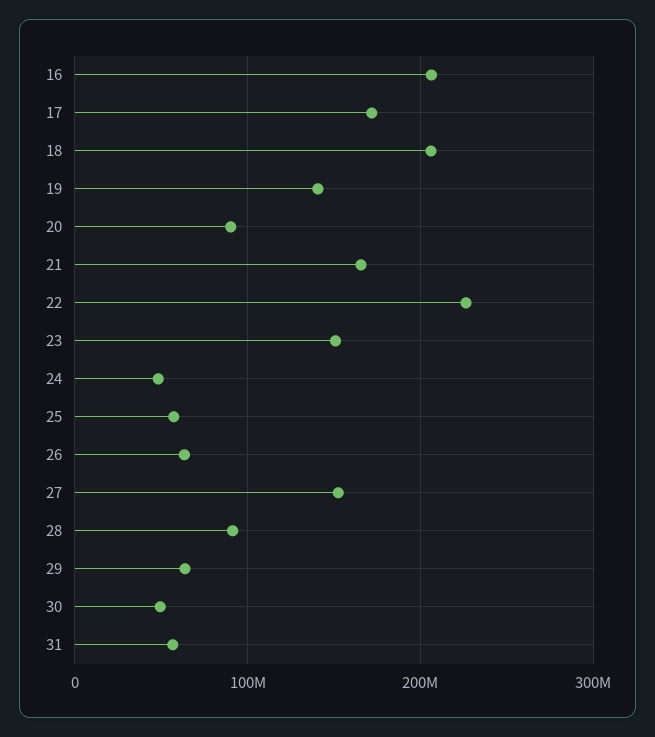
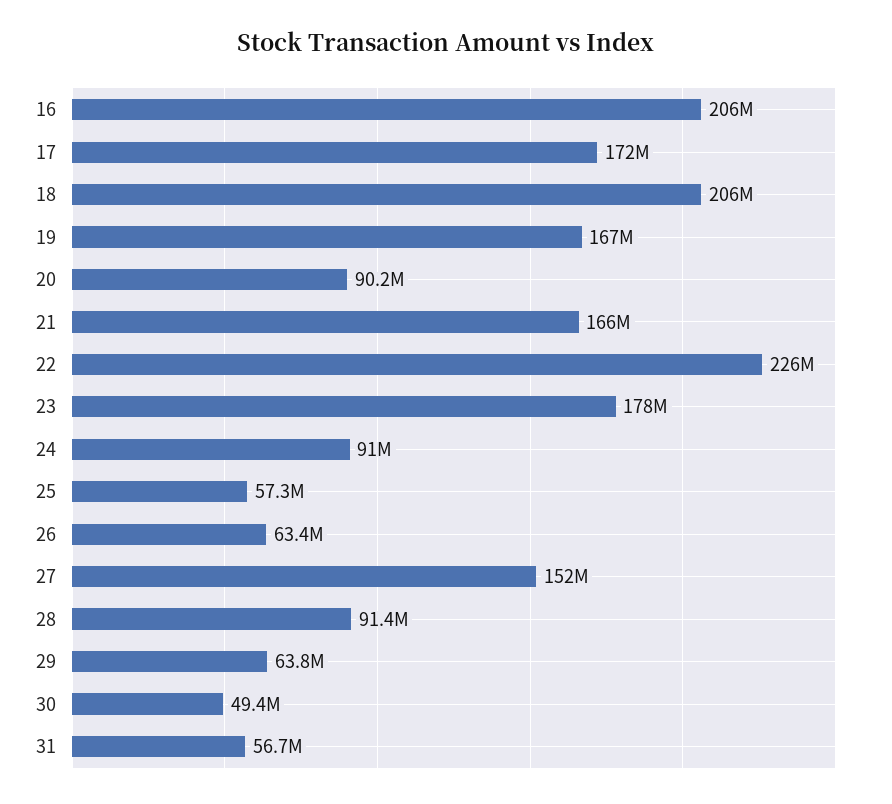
  {
    "16": 206000000,
    "17": 172000000,
    "18": 206000000,
-   "19": 140000000,
+   "19": 167000000,
    "20": 90200000,
    "21": 166000000,
    "22": 226000000,
-   "23": 150000000,
+   "23": 178000000,
-   "24": 50000000,
+   "24": 91000000,
    "25": 57300000,
    "26": 63400000,
    "27": 152000000,
    "28": 91400000,
    "29": 63800000,
    "30": 49400000,
    "31": 56700000
  }

